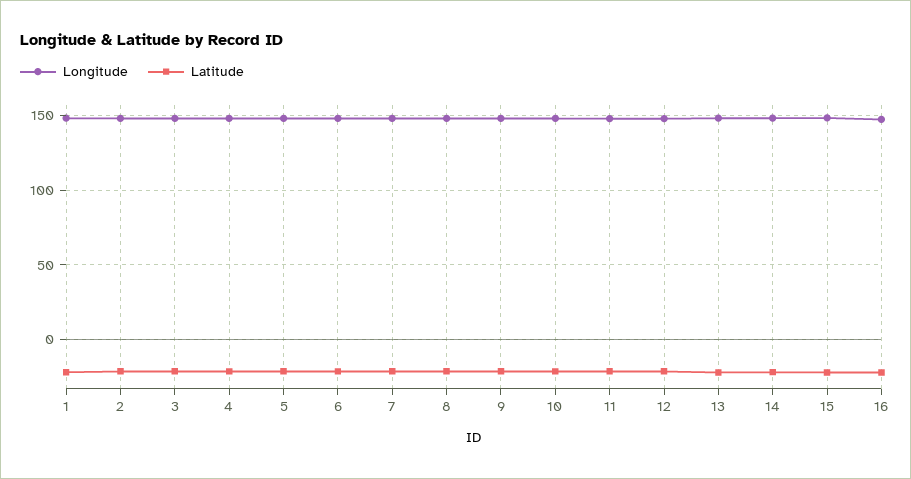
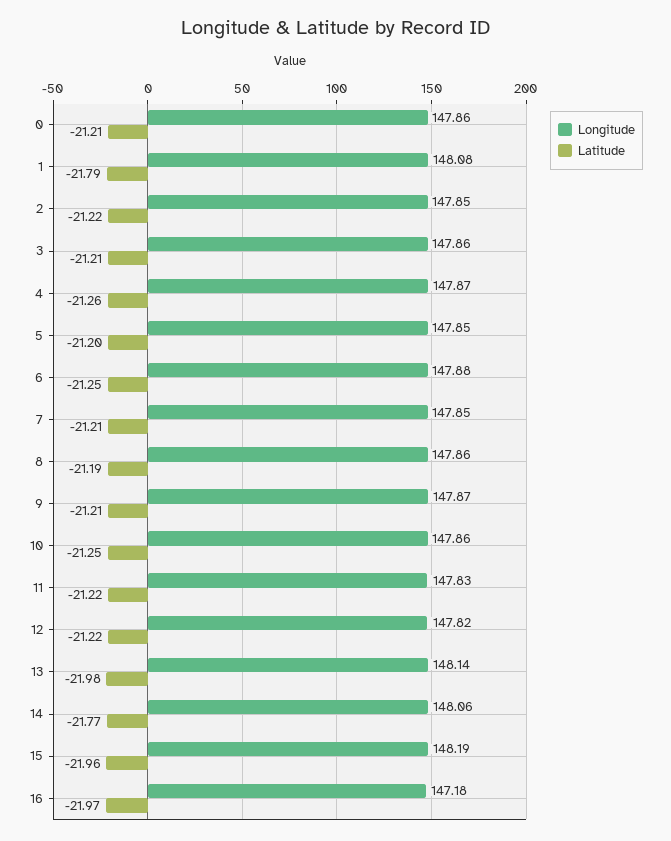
  {
    "Longitude": {
      "1": 148.08,
      "2": 147.85,
      "3": 147.86,
      "4": 147.87,
      "5": 147.85,
      "6": 147.88,
      "7": 147.85,
      "8": 147.86,
      "9": 147.87,
      "10": 147.86,
      "11": 147.83,
      "12": 147.82,
      "13": 148.14,
      "14": 148.06,
      "15": 148.19,
-     "16": 147.18
+     "16": 147.18,
+     "0": 147.86
    },
    "Latitude": {
      "1": -21.79,
      "2": -21.22,
      "3": -21.21,
      "4": -21.26,
      "5": -21.2,
      "6": -21.25,
      "7": -21.21,
      "8": -21.19,
      "9": -21.21,
      "10": -21.25,
      "11": -21.22,
      "12": -21.22,
      "13": -21.98,
      "14": -21.77,
      "15": -21.96,
-     "16": -21.97
+     "16": -21.97,
+     "0": -21.21
    }
  }

